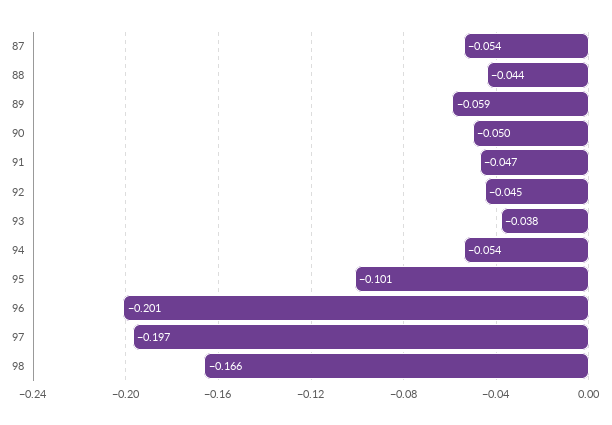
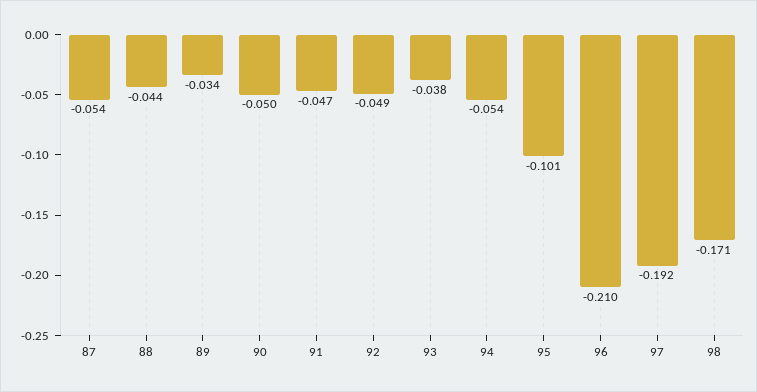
  {
    "87": -0.054,
    "88": -0.044,
-   "89": -0.059,
+   "89": -0.034,
    "90": -0.05,
    "91": -0.047,
-   "92": -0.045,
+   "92": -0.049,
    "93": -0.038,
    "94": -0.054,
    "95": -0.101,
-   "96": -0.201,
+   "96": -0.21,
-   "97": -0.197,
+   "97": -0.192,
-   "98": -0.166
+   "98": -0.171
  }

